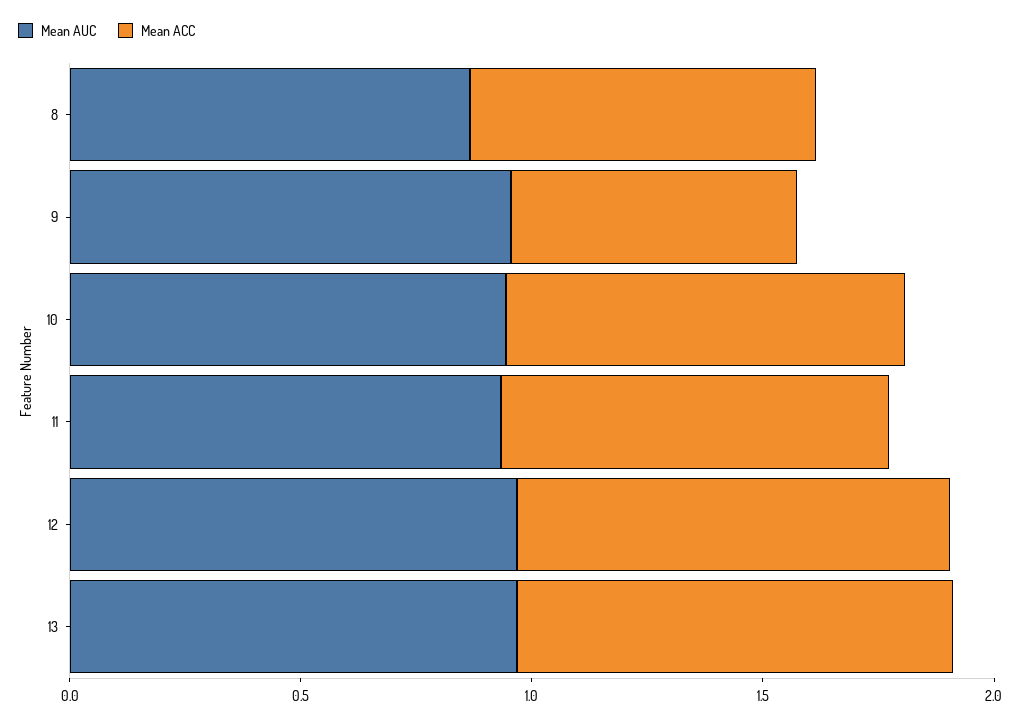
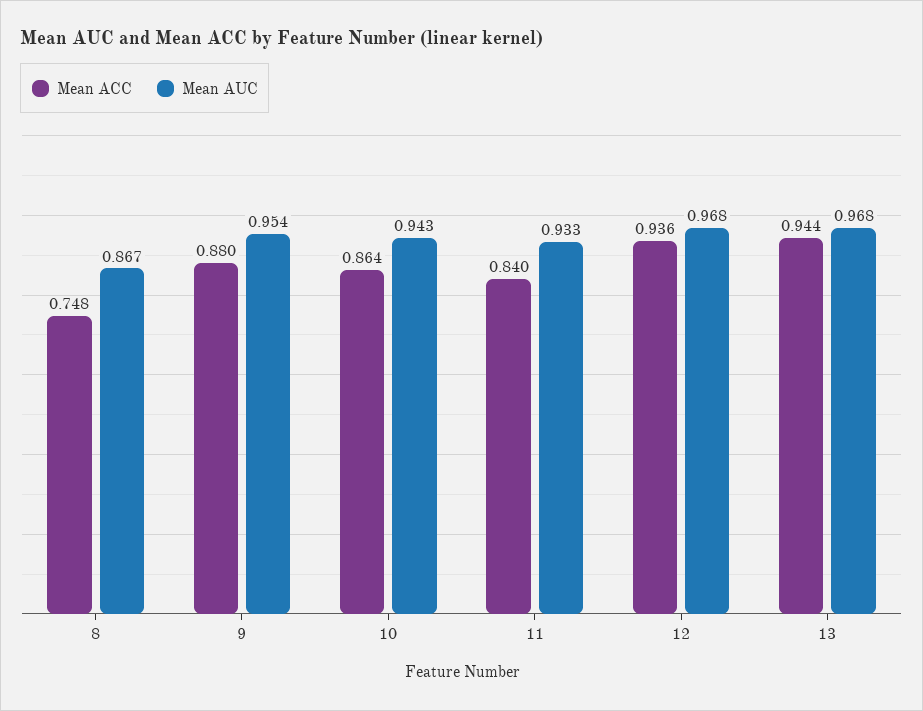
  {
    "Mean AUC": {
      "8": 0.867,
      "9": 0.954,
      "10": 0.943,
      "11": 0.933,
      "12": 0.968,
      "13": 0.968
    },
    "Mean ACC": {
      "8": 0.748,
-     "9": 0.6,
+     "9": 0.88,
      "10": 0.864,
      "11": 0.84,
      "12": 0.936,
      "13": 0.944
    }
  }

